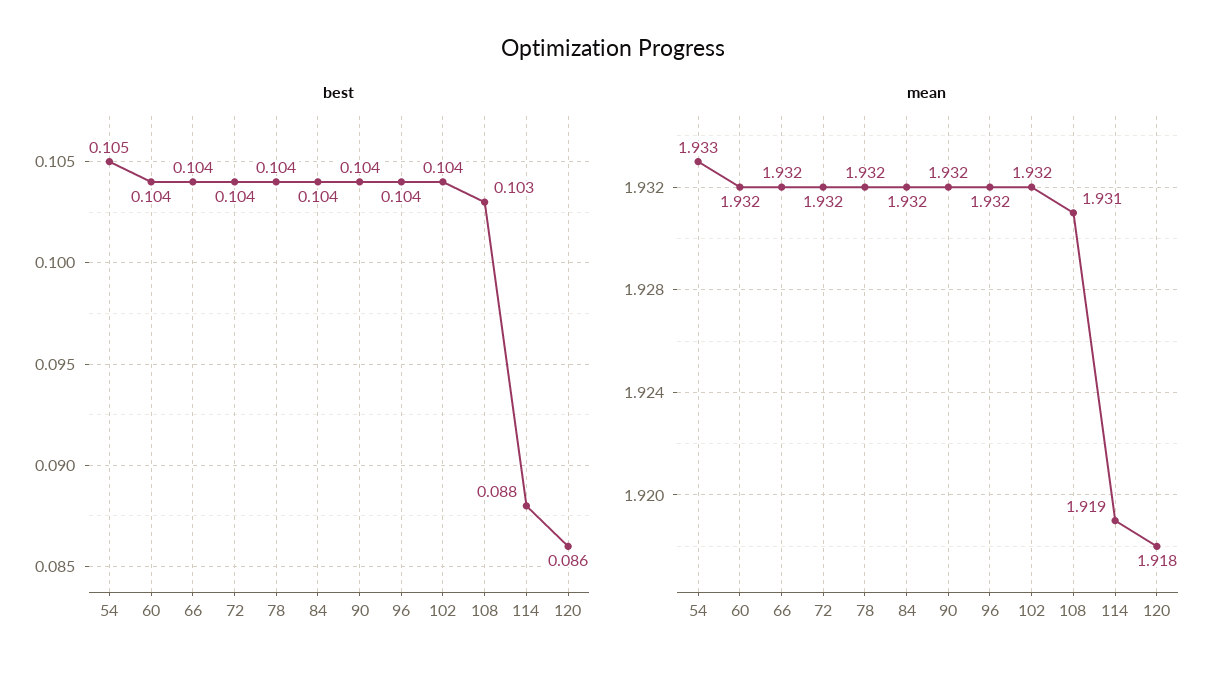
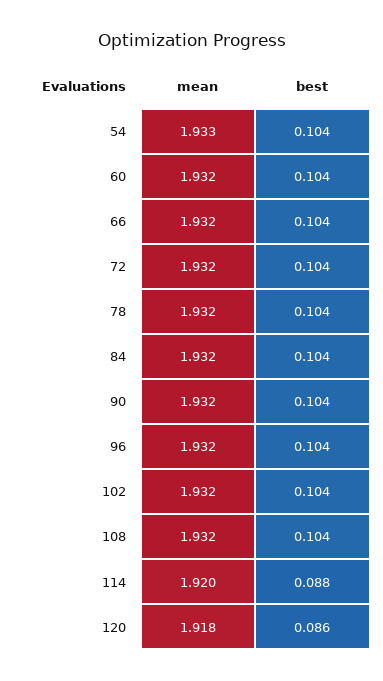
  {
    "best": {
-     "54": 0.105,
+     "54": 0.104,
      "60": 0.104,
      "66": 0.104,
      "72": 0.104,
      "78": 0.104,
      "84": 0.104,
      "90": 0.104,
      "96": 0.104,
      "102": 0.104,
-     "108": 0.103,
+     "108": 0.104,
      "114": 0.088,
      "120": 0.086
    },
    "mean": {
      "54": 1.933,
      "60": 1.932,
      "66": 1.932,
      "72": 1.932,
      "78": 1.932,
      "84": 1.932,
      "90": 1.932,
      "96": 1.932,
      "102": 1.932,
-     "108": 1.931,
+     "108": 1.932,
-     "114": 1.919,
+     "114": 1.92,
      "120": 1.918
    }
  }

